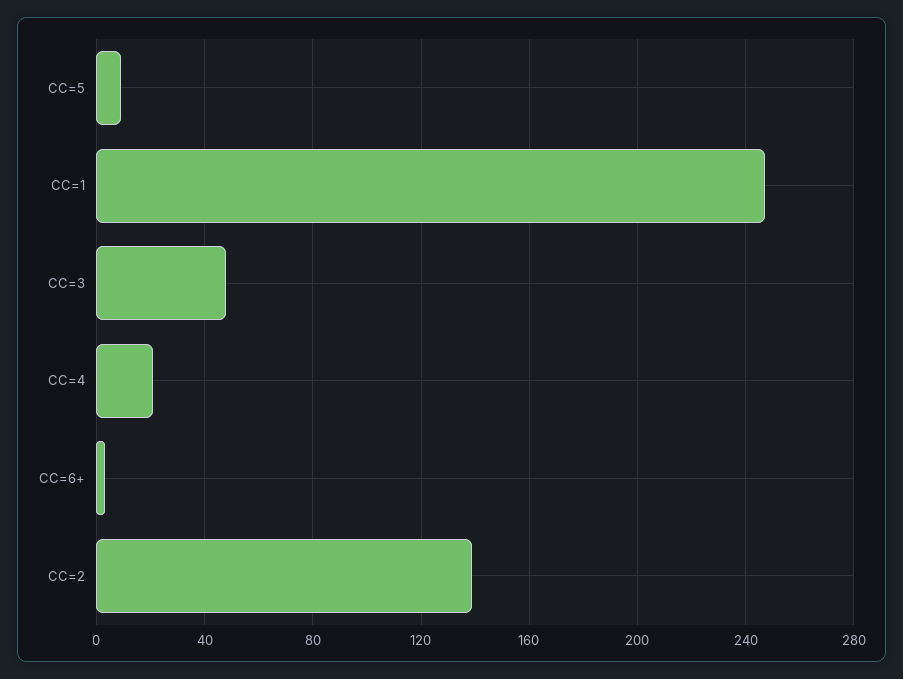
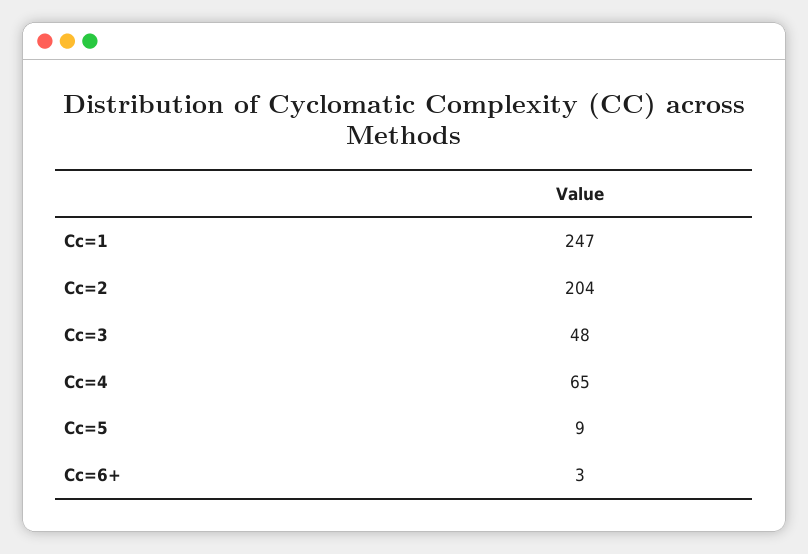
  {
    "CC=5": 9,
    "CC=1": 247,
    "CC=3": 48,
-   "CC=4": 20,
+   "CC=4": 65,
    "CC=6+": 3,
-   "CC=2": 140
+   "CC=2": 204
  }

